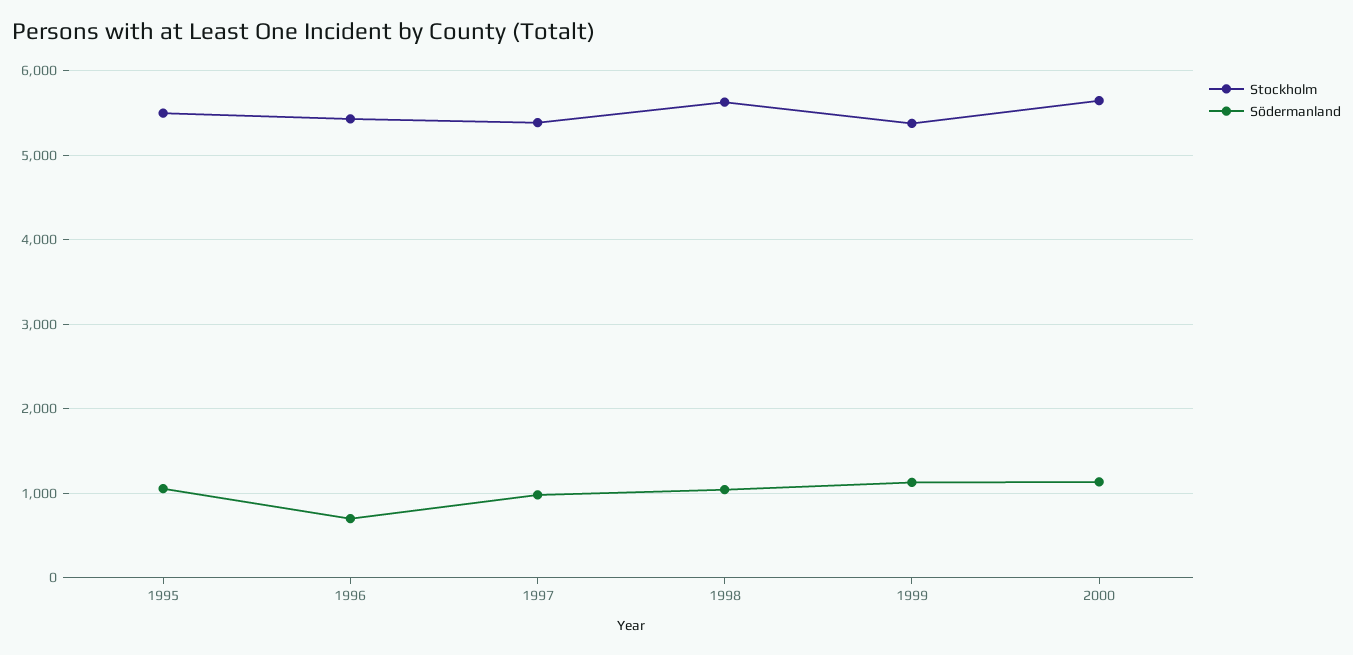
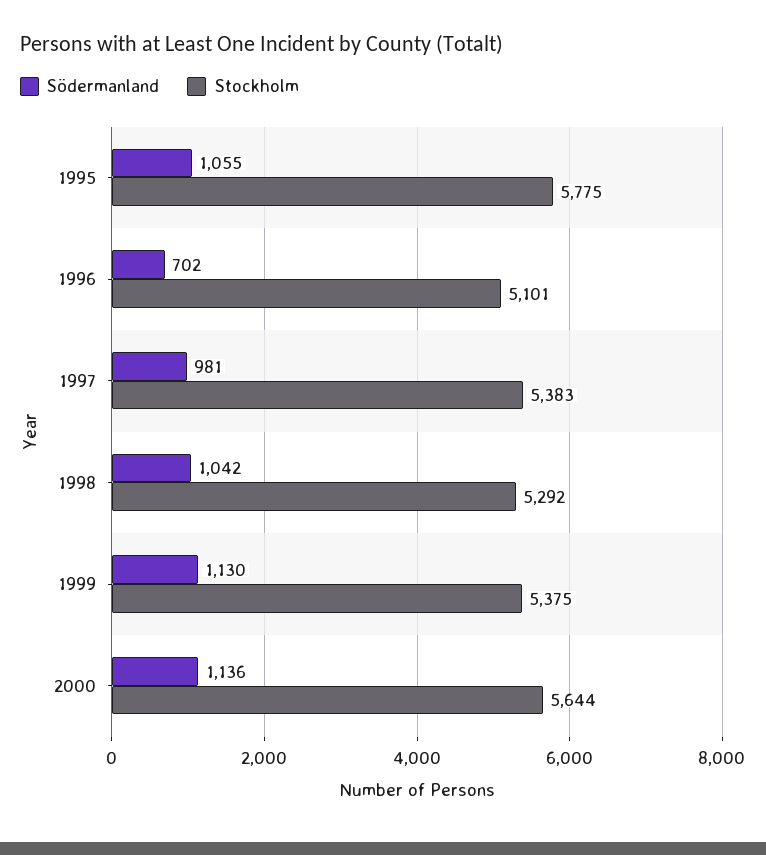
  {
    "Stockholm": {
-     "1995": 5500,
+     "1995": 5775,
-     "1996": 5400,
+     "1996": 5101,
      "1997": 5383,
-     "1998": 5600,
+     "1998": 5292,
      "1999": 5375,
      "2000": 5644
    },
    "Södermanland": {
      "1995": 1055,
      "1996": 702,
      "1997": 981,
      "1998": 1042,
      "1999": 1130,
      "2000": 1136
    }
  }

